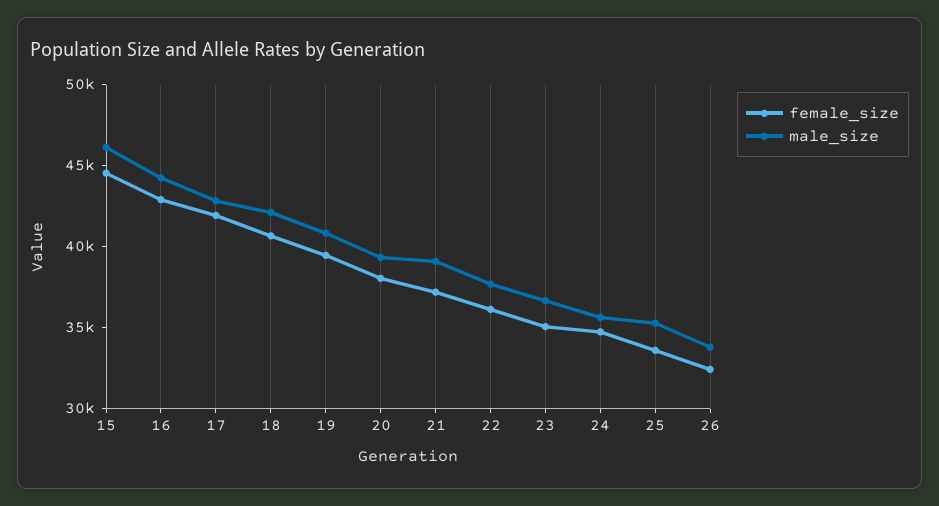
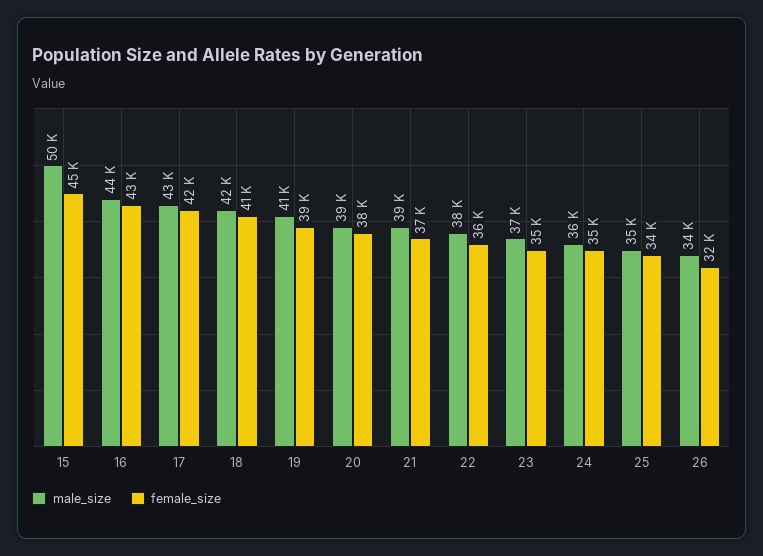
  {
    "female_size": {
      "15": 45000,
      "16": 43000,
      "17": 42000,
      "18": 41000,
      "19": 39000,
      "20": 38000,
      "21": 37000,
      "22": 36000,
      "23": 35000,
      "24": 35000,
      "25": 34000,
      "26": 32000
    },
    "male_size": {
-     "15": 46000,
+     "15": 50000,
      "16": 44000,
      "17": 43000,
      "18": 42000,
      "19": 41000,
      "20": 39000,
      "21": 39000,
      "22": 38000,
      "23": 37000,
      "24": 36000,
      "25": 35000,
      "26": 34000
    }
  }

